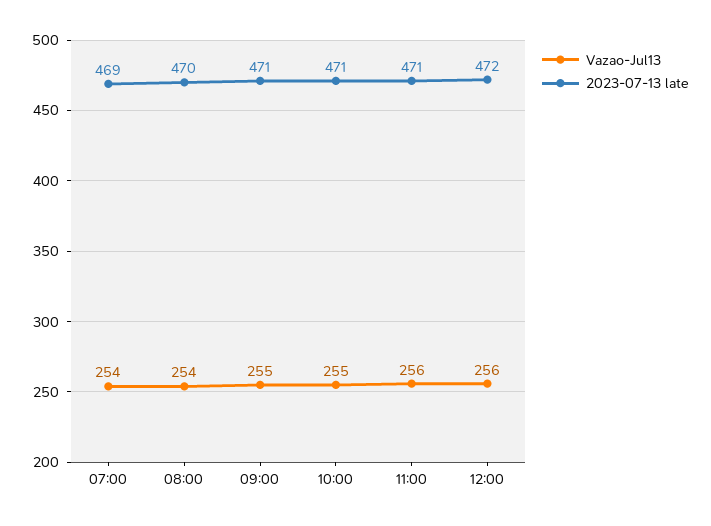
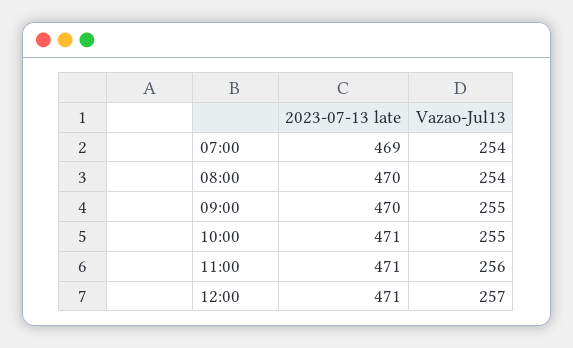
  {
    "Vazao-Jul13": {
      "07:00": 254,
      "08:00": 254,
      "09:00": 255,
      "10:00": 255,
      "11:00": 256,
-     "12:00": 256
+     "12:00": 257
    },
    "2023-07-13 late": {
      "07:00": 469,
      "08:00": 470,
-     "09:00": 471,
+     "09:00": 470,
      "10:00": 471,
      "11:00": 471,
-     "12:00": 472
+     "12:00": 471
    }
  }

